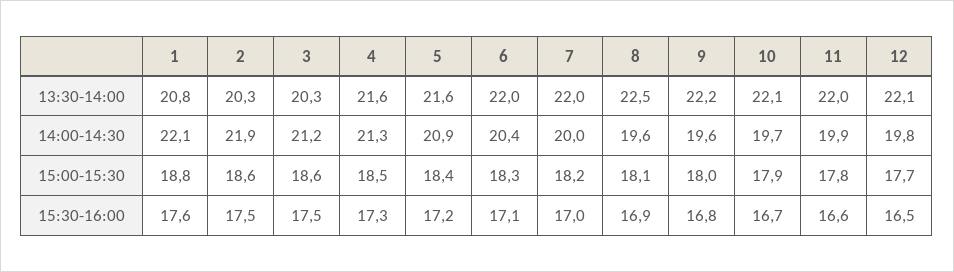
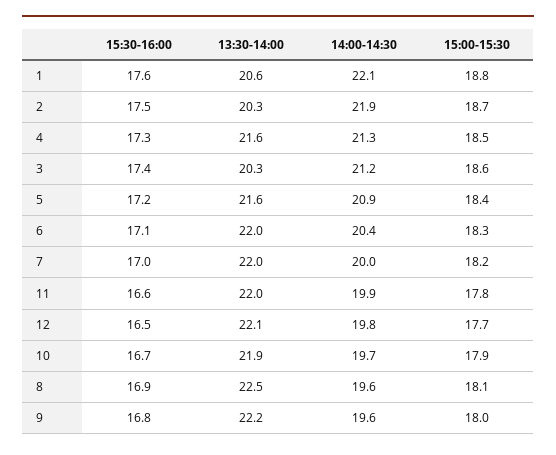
  {
    "1": {
-     "13:30-14:00": 20.8,
+     "13:30-14:00": 20.6,
      "14:00-14:30": 22.1,
      "15:00-15:30": 18.8,
      "15:30-16:00": 17.6
    },
    "2": {
      "13:30-14:00": 20.3,
      "14:00-14:30": 21.9,
-     "15:00-15:30": 18.6,
+     "15:00-15:30": 18.7,
      "15:30-16:00": 17.5
    },
    "3": {
      "13:30-14:00": 20.3,
      "14:00-14:30": 21.2,
      "15:00-15:30": 18.6,
-     "15:30-16:00": 17.5
+     "15:30-16:00": 17.4
    },
    "4": {
      "13:30-14:00": 21.6,
      "14:00-14:30": 21.3,
      "15:00-15:30": 18.5,
      "15:30-16:00": 17.3
    },
    "5": {
      "13:30-14:00": 21.6,
      "14:00-14:30": 20.9,
      "15:00-15:30": 18.4,
      "15:30-16:00": 17.2
    },
    "6": {
      "13:30-14:00": 22,
      "14:00-14:30": 20.4,
      "15:00-15:30": 18.3,
      "15:30-16:00": 17.1
    },
    "7": {
      "13:30-14:00": 22,
      "14:00-14:30": 20,
      "15:00-15:30": 18.2,
      "15:30-16:00": 17
    },
    "8": {
      "13:30-14:00": 22.5,
      "14:00-14:30": 19.6,
      "15:00-15:30": 18.1,
      "15:30-16:00": 16.9
    },
    "9": {
      "13:30-14:00": 22.2,
      "14:00-14:30": 19.6,
      "15:00-15:30": 18,
      "15:30-16:00": 16.8
    },
    "10": {
-     "13:30-14:00": 22.1,
+     "13:30-14:00": 21.9,
      "14:00-14:30": 19.7,
      "15:00-15:30": 17.9,
      "15:30-16:00": 16.7
    },
    "11": {
      "13:30-14:00": 22,
      "14:00-14:30": 19.9,
      "15:00-15:30": 17.8,
      "15:30-16:00": 16.6
    },
    "12": {
      "13:30-14:00": 22.1,
      "14:00-14:30": 19.8,
      "15:00-15:30": 17.7,
      "15:30-16:00": 16.5
    }
  }

